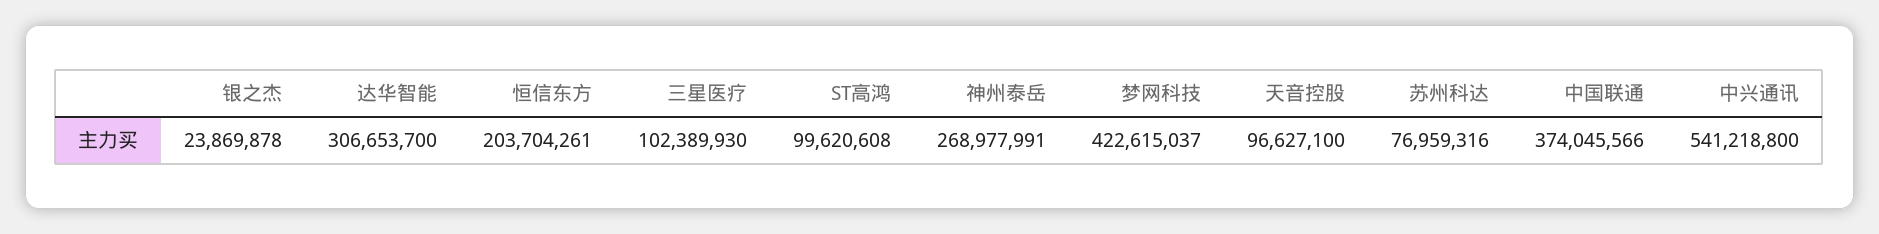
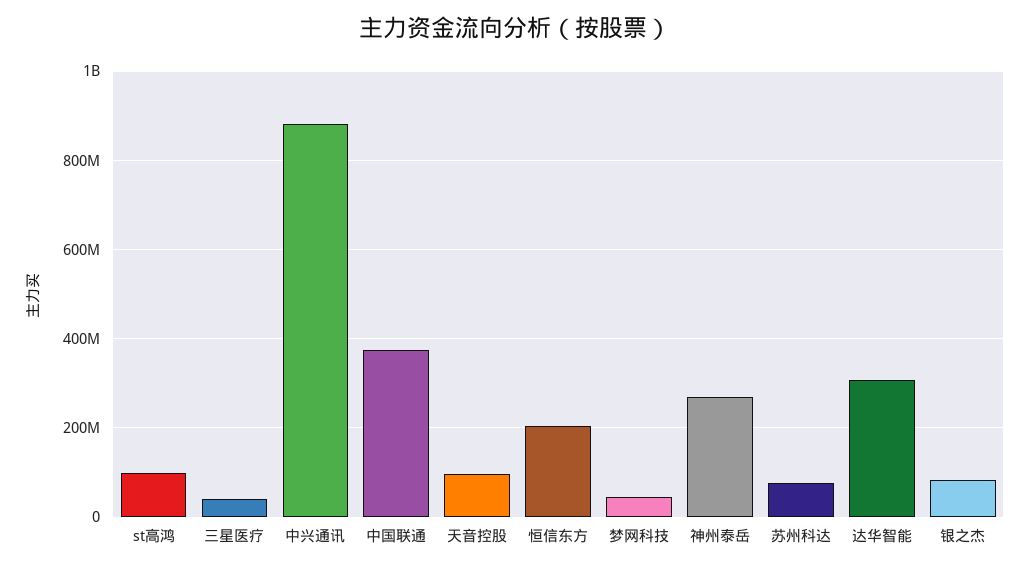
  {
-   "银之杰": 23869878,
+   "银之杰": 80000000,
    "达华智能": 306653700,
    "恒信东方": 203704261,
-   "三星医疗": 102389930,
+   "三星医疗": 40000000,
    "ST高鸿": 99620608,
    "神州泰岳": 268977991,
-   "梦网科技": 422615037,
+   "梦网科技": 40000000,
    "天音控股": 96627100,
    "苏州科达": 76959316,
    "中国联通": 374045566,
-   "中兴通讯": 541218800
+   "中兴通讯": 880000000
  }

